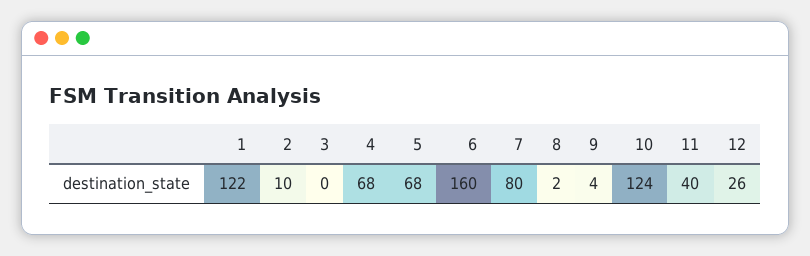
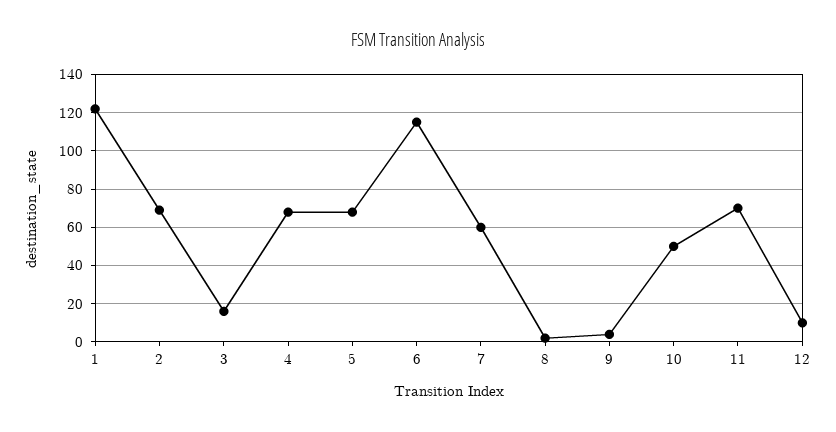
  {
    "1": 122,
-   "2": 10,
+   "2": 70,
-   "3": 0,
+   "3": 15,
    "4": 68,
    "5": 68,
-   "6": 160,
+   "6": 115,
-   "7": 80,
+   "7": 60,
    "8": 2,
    "9": 4,
-   "10": 124,
+   "10": 50,
-   "11": 40,
+   "11": 70,
-   "12": 26
+   "12": 10
  }

